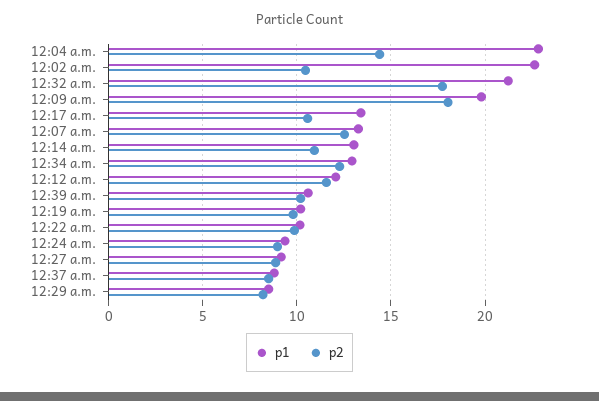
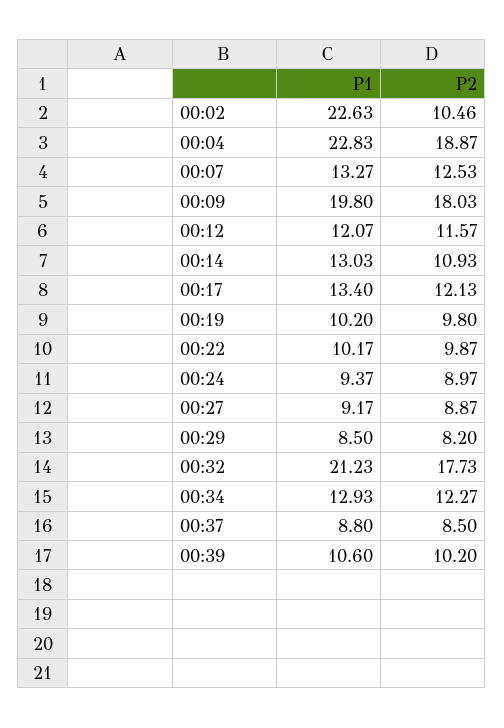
  {
    "p1": {
      "12:04 a.m.": 22.83,
      "12:02 a.m.": 22.63,
      "12:32 a.m.": 21.23,
      "12:09 a.m.": 19.8,
      "12:17 a.m.": 13.4,
      "12:07 a.m.": 13.27,
      "12:14 a.m.": 13.03,
      "12:34 a.m.": 12.93,
      "12:12 a.m.": 12.07,
      "12:39 a.m.": 10.6,
      "12:19 a.m.": 10.2,
      "12:22 a.m.": 10.17,
      "12:24 a.m.": 9.37,
      "12:27 a.m.": 9.17,
      "12:37 a.m.": 8.8,
      "12:29 a.m.": 8.5
    },
    "p2": {
-     "12:04 a.m.": 14.5,
+     "12:04 a.m.": 18.87,
      "12:02 a.m.": 10.46,
      "12:32 a.m.": 17.73,
      "12:09 a.m.": 18.03,
-     "12:17 a.m.": 10.5,
+     "12:17 a.m.": 12.13,
      "12:07 a.m.": 12.53,
      "12:14 a.m.": 10.93,
      "12:34 a.m.": 12.27,
      "12:12 a.m.": 11.57,
      "12:39 a.m.": 10.2,
      "12:19 a.m.": 9.8,
      "12:22 a.m.": 9.87,
      "12:24 a.m.": 8.97,
      "12:27 a.m.": 8.87,
      "12:37 a.m.": 8.5,
      "12:29 a.m.": 8.2
    }
  }

